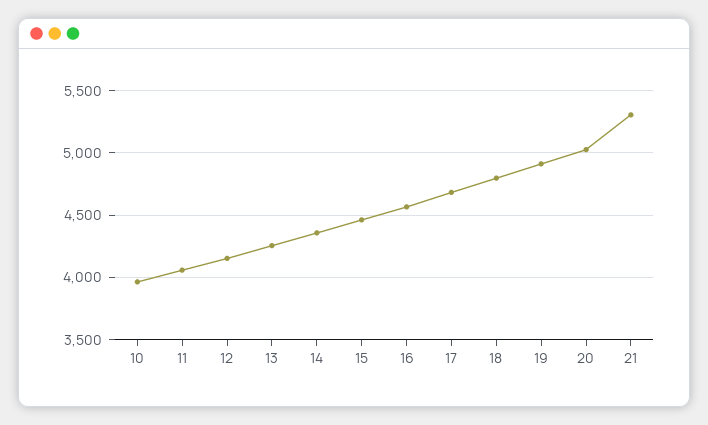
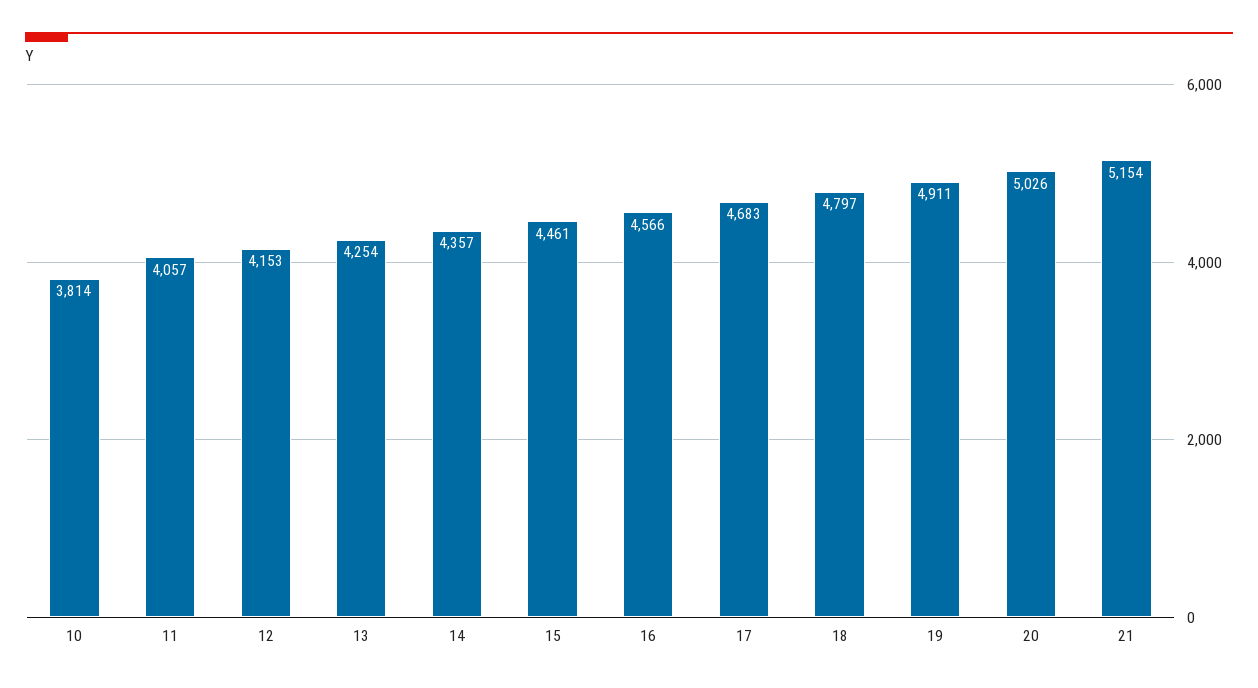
  {
-   "10": 3950,
+   "10": 3814,
    "11": 4057,
    "12": 4153,
    "13": 4254,
    "14": 4357,
    "15": 4461,
    "16": 4566,
    "17": 4683,
    "18": 4797,
    "19": 4911,
    "20": 5026,
-   "21": 5300
+   "21": 5154
  }

